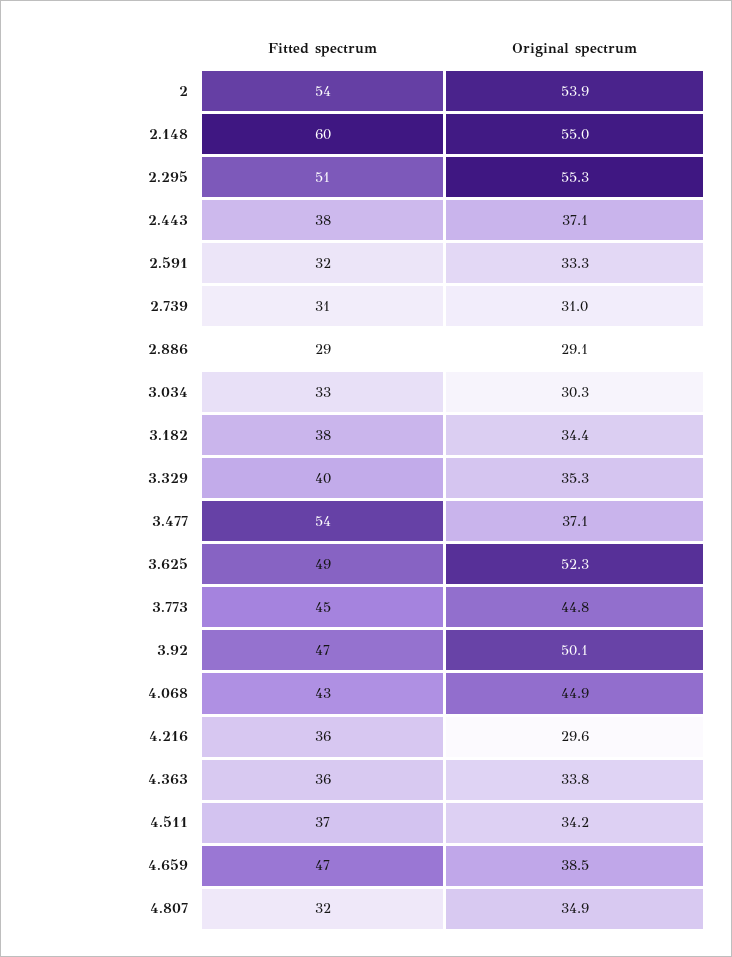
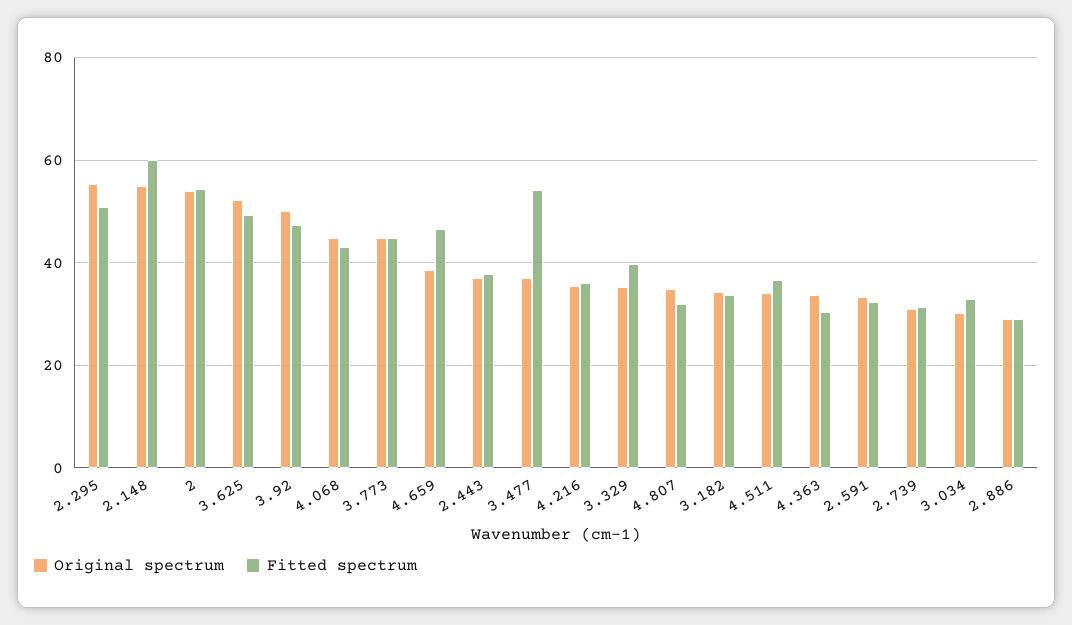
  {
    "Fitted spectrum": {
      "2": 54,
      "2.148": 60,
      "2.295": 51,
      "2.443": 38,
      "2.591": 32,
      "2.739": 31,
      "2.886": 29,
      "3.034": 33,
-     "3.182": 38,
+     "3.182": 34,
      "3.329": 40,
      "3.477": 54,
      "3.625": 49,
      "3.773": 45,
      "3.92": 47,
      "4.068": 43,
      "4.216": 36,
-     "4.363": 36,
+     "4.363": 30,
      "4.511": 37,
      "4.659": 47,
      "4.807": 32
    },
    "Original spectrum": {
      "2": 53.9,
      "2.148": 55,
      "2.295": 55.3,
      "2.443": 37.1,
      "2.591": 33.3,
      "2.739": 31,
      "2.886": 29.1,
      "3.034": 30.3,
      "3.182": 34.4,
      "3.329": 35.3,
      "3.477": 37.1,
      "3.625": 52.3,
      "3.773": 44.8,
      "3.92": 50.1,
      "4.068": 44.9,
-     "4.216": 29.6,
+     "4.216": 36,
      "4.363": 33.8,
      "4.511": 34.2,
      "4.659": 38.5,
      "4.807": 34.9
    }
  }

